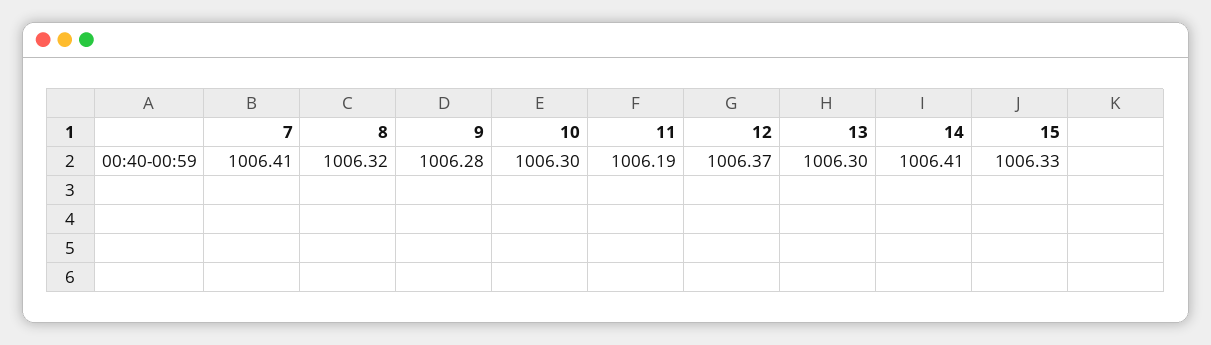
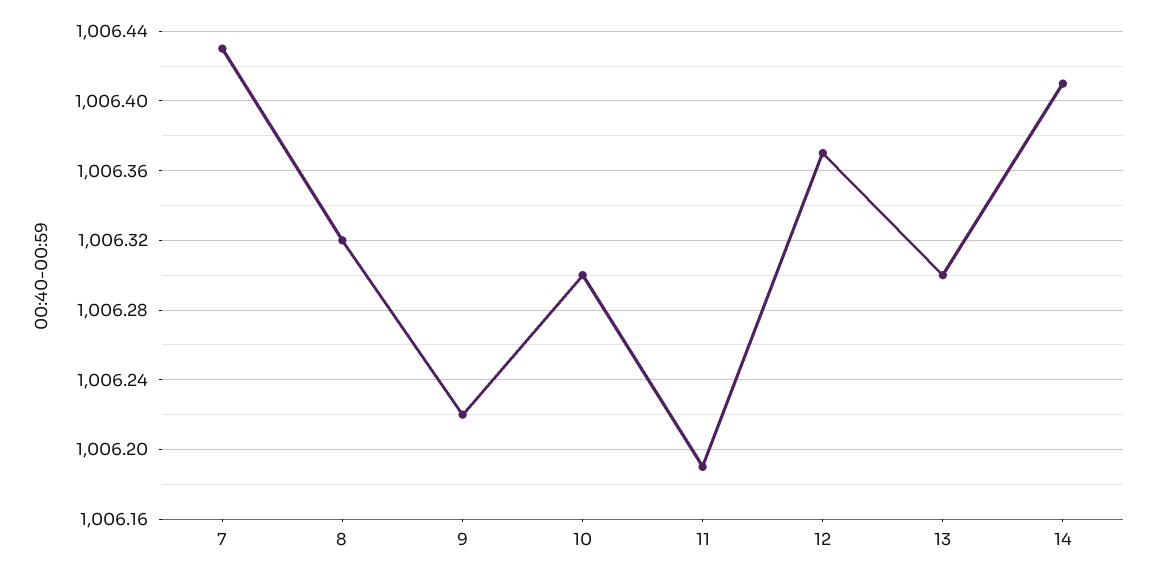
  {
-   "7": 1006.41,
+   "7": 1006.43,
    "8": 1006.32,
-   "9": 1006.28,
+   "9": 1006.22,
    "10": 1006.3,
    "11": 1006.19,
    "12": 1006.37,
    "13": 1006.3,
-   "14": 1006.41,
+   "14": 1006.41
-   "15": 1006.33
  }

